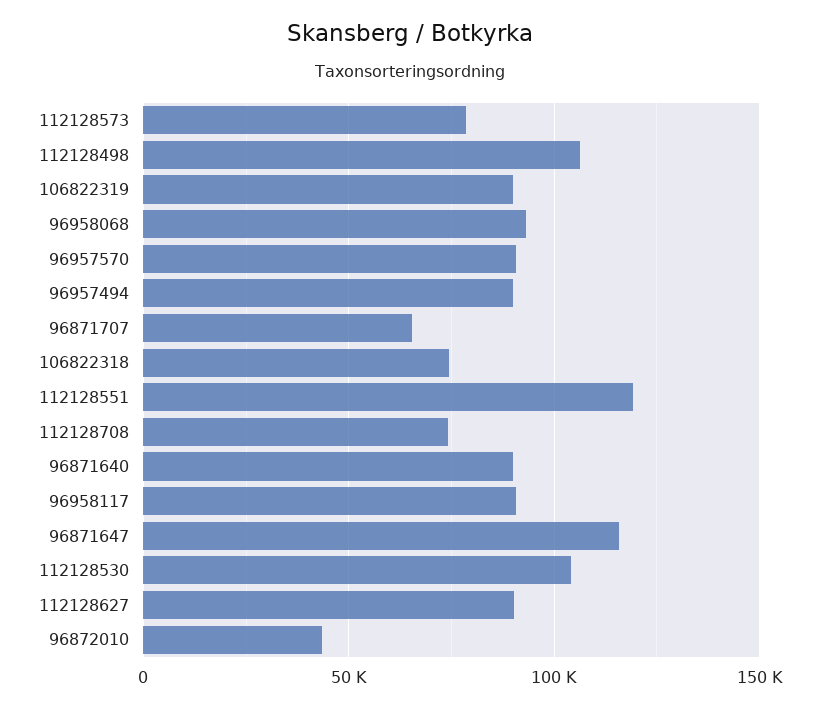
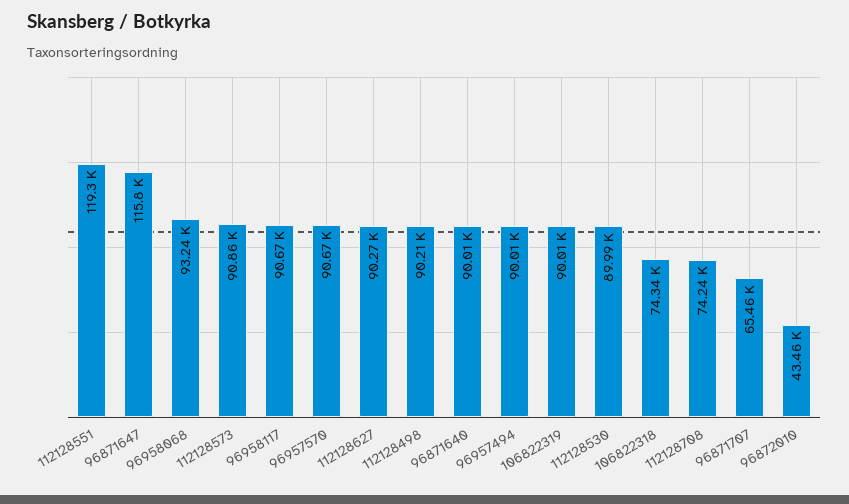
  {
-   "112128573": 80000,
+   "112128573": 90860,
-   "112128498": 105000,
+   "112128498": 90210,
    "106822319": 90010,
    "96958068": 93240,
    "96957570": 90670,
    "96957494": 90010,
    "96871707": 65460,
    "106822318": 74340,
    "112128551": 119300,
    "112128708": 74240,
    "96871640": 90010,
    "96958117": 90670,
    "96871647": 115800,
-   "112128530": 105000,
+   "112128530": 89990,
    "112128627": 90270,
    "96872010": 43460
  }

